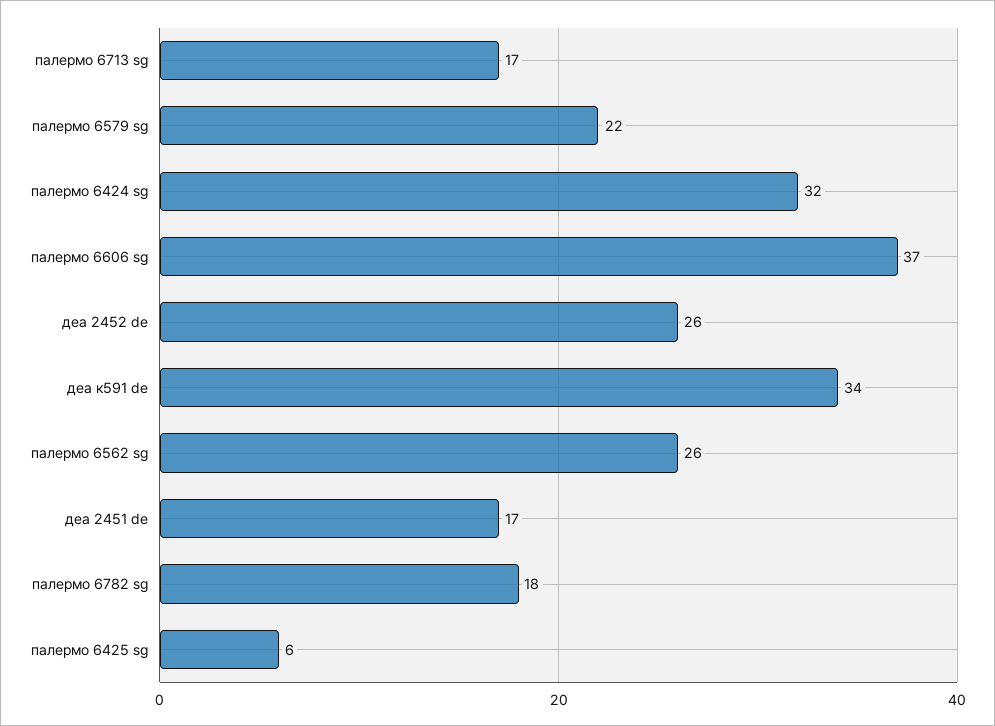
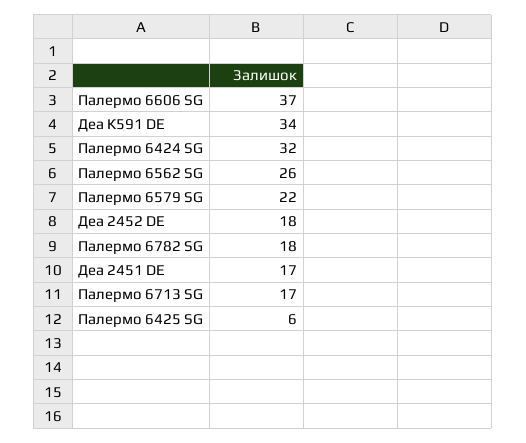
  {
    "палермо 6713 sg": 17,
    "палермо 6579 sg": 22,
    "палермо 6424 sg": 32,
    "палермо 6606 sg": 37,
-   "деа 2452 de": 26,
+   "деа 2452 de": 18,
    "деа к591 de": 34,
    "палермо 6562 sg": 26,
    "деа 2451 de": 17,
    "палермо 6782 sg": 18,
    "палермо 6425 sg": 6
  }

